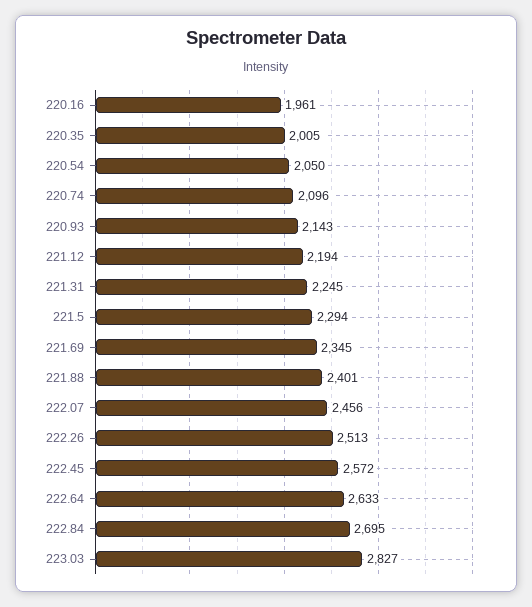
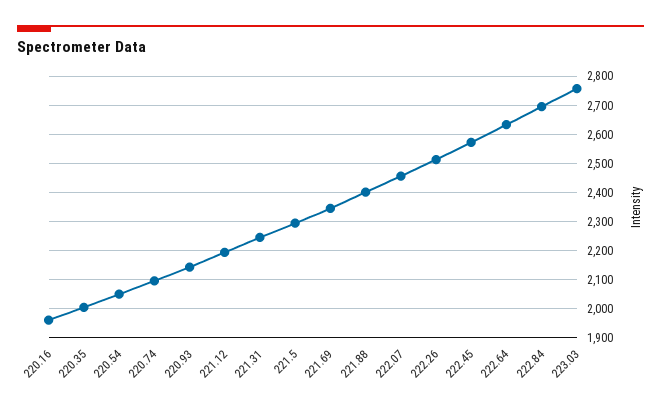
  {
    "220.16": 1961,
    "220.35": 2005,
    "220.54": 2050,
    "220.74": 2096,
    "220.93": 2143,
    "221.12": 2194,
    "221.31": 2245,
    "221.5": 2294,
    "221.69": 2345,
    "221.88": 2401,
    "222.07": 2456,
    "222.26": 2513,
    "222.45": 2572,
    "222.64": 2633,
    "222.84": 2695,
-   "223.03": 2827
+   "223.03": 2750
  }

